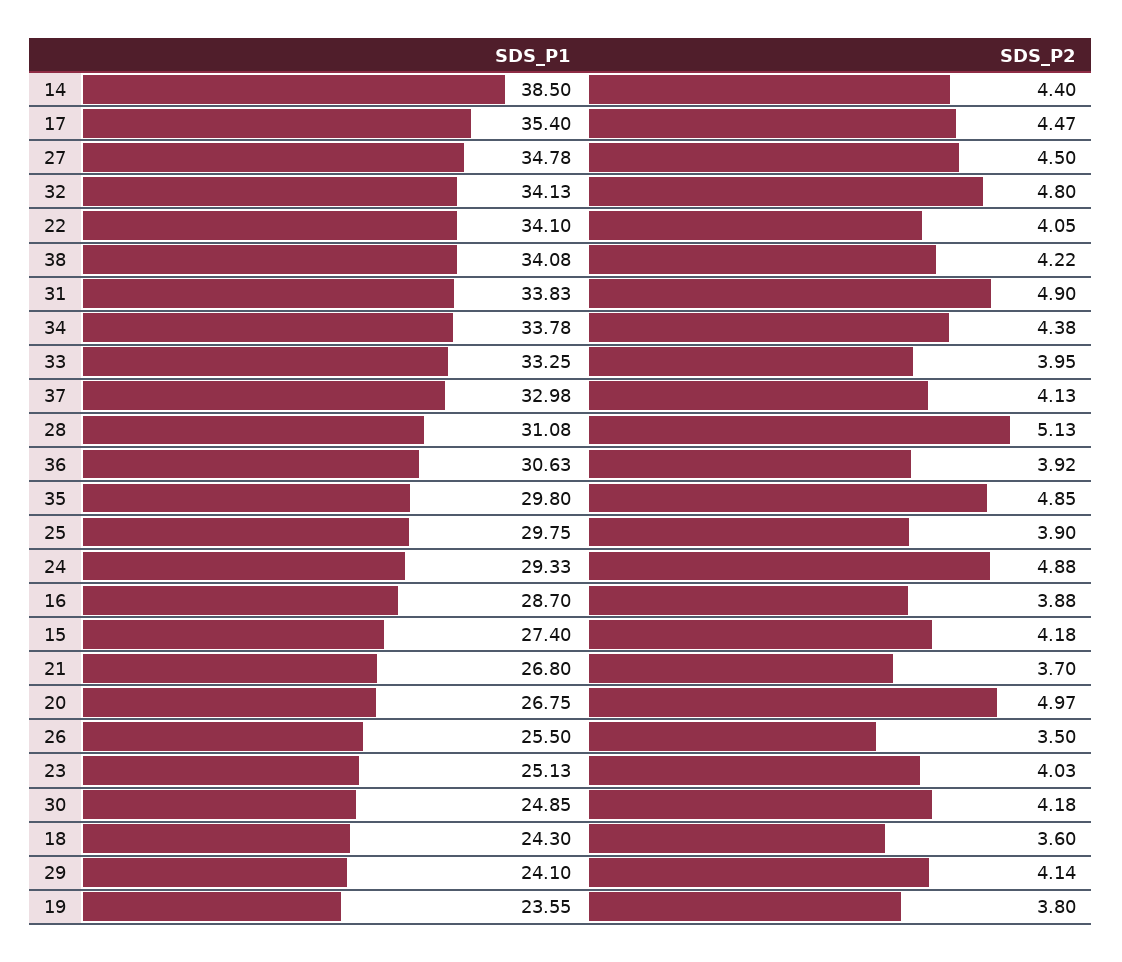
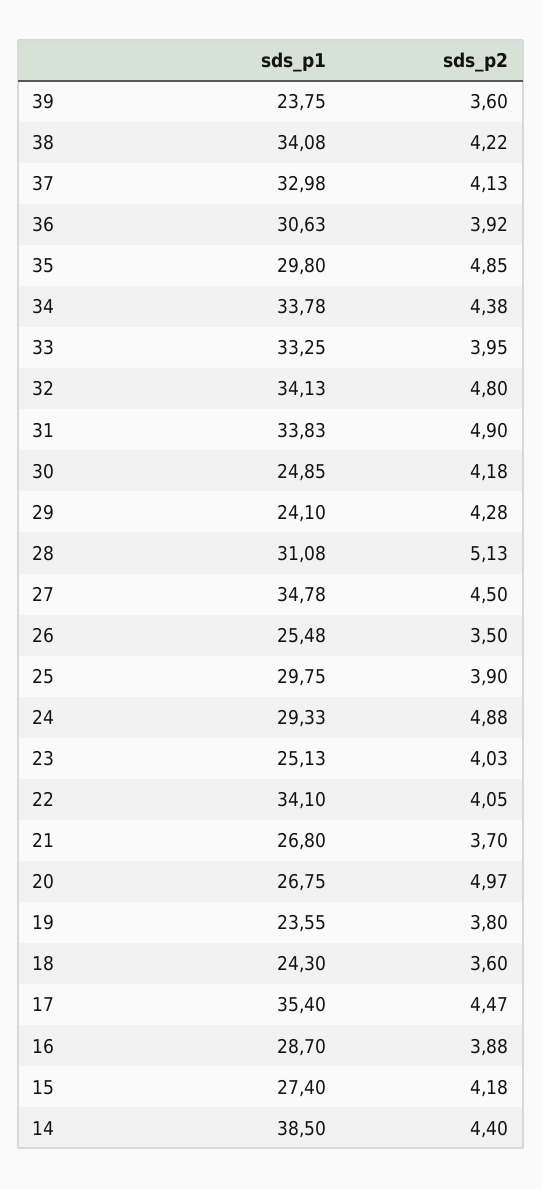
  {
    "SDS_P1": {
      "14": 38.5,
      "17": 35.4,
      "27": 34.78,
      "32": 34.13,
      "22": 34.1,
      "38": 34.08,
      "31": 33.83,
      "34": 33.78,
      "33": 33.25,
      "37": 32.98,
      "28": 31.08,
      "36": 30.63,
      "35": 29.8,
      "25": 29.75,
      "24": 29.33,
      "16": 28.7,
      "15": 27.4,
      "21": 26.8,
      "20": 26.75,
-     "26": 25.5,
+     "26": 25.48,
      "23": 25.13,
      "30": 24.85,
      "18": 24.3,
      "29": 24.1,
-     "19": 23.55
+     "19": 23.55,
+     "39": 23.75
    },
    "SDS_P2": {
      "14": 4.4,
      "17": 4.47,
      "27": 4.5,
      "32": 4.8,
      "22": 4.05,
      "38": 4.22,
      "31": 4.9,
      "34": 4.38,
      "33": 3.95,
      "37": 4.13,
      "28": 5.13,
      "36": 3.92,
      "35": 4.85,
      "25": 3.9,
      "24": 4.88,
      "16": 3.88,
      "15": 4.18,
      "21": 3.7,
      "20": 4.97,
      "26": 3.5,
      "23": 4.03,
      "30": 4.18,
      "18": 3.6,
-     "29": 4.14,
+     "29": 4.28,
-     "19": 3.8
+     "19": 3.8,
+     "39": 3.6
    }
  }

